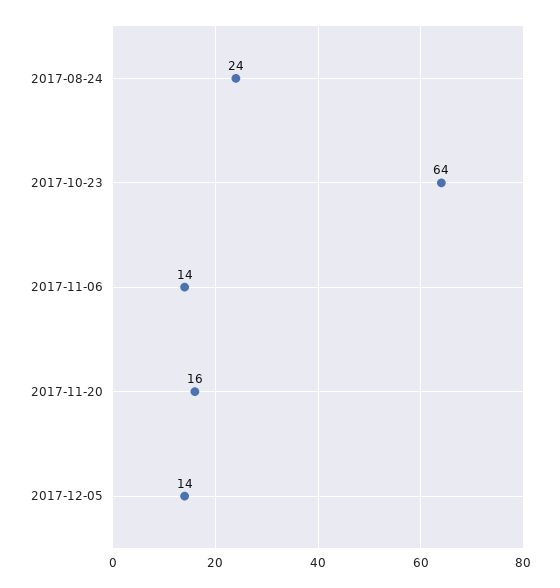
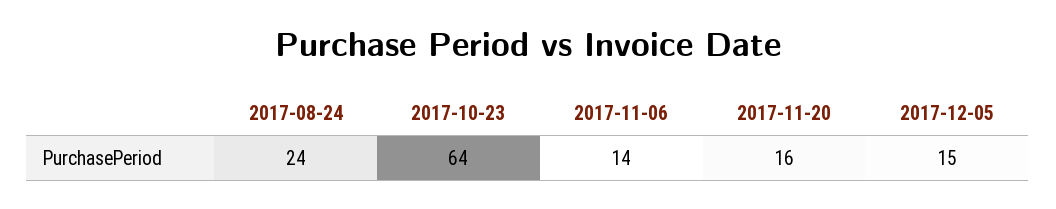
  {
    "2017-08-24": 24,
    "2017-10-23": 64,
    "2017-11-06": 14,
    "2017-11-20": 16,
-   "2017-12-05": 14
+   "2017-12-05": 15
  }

